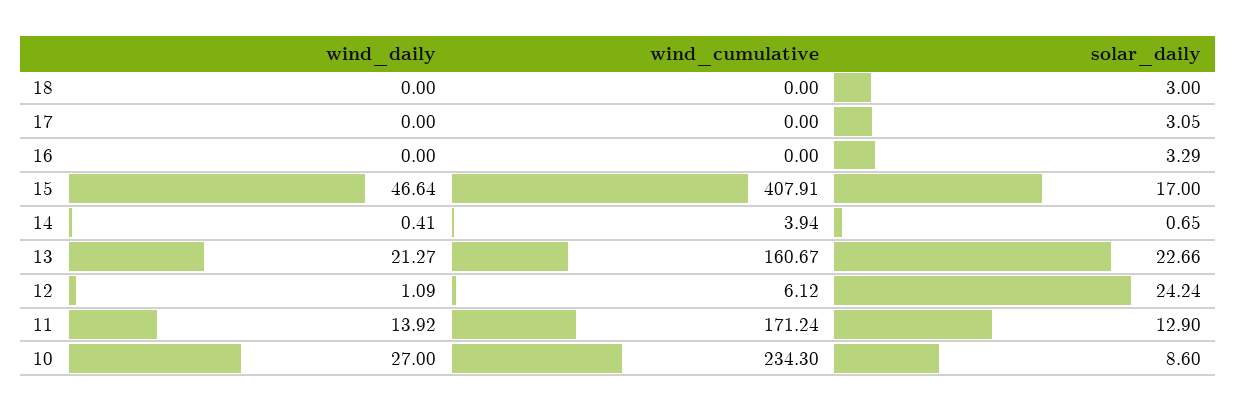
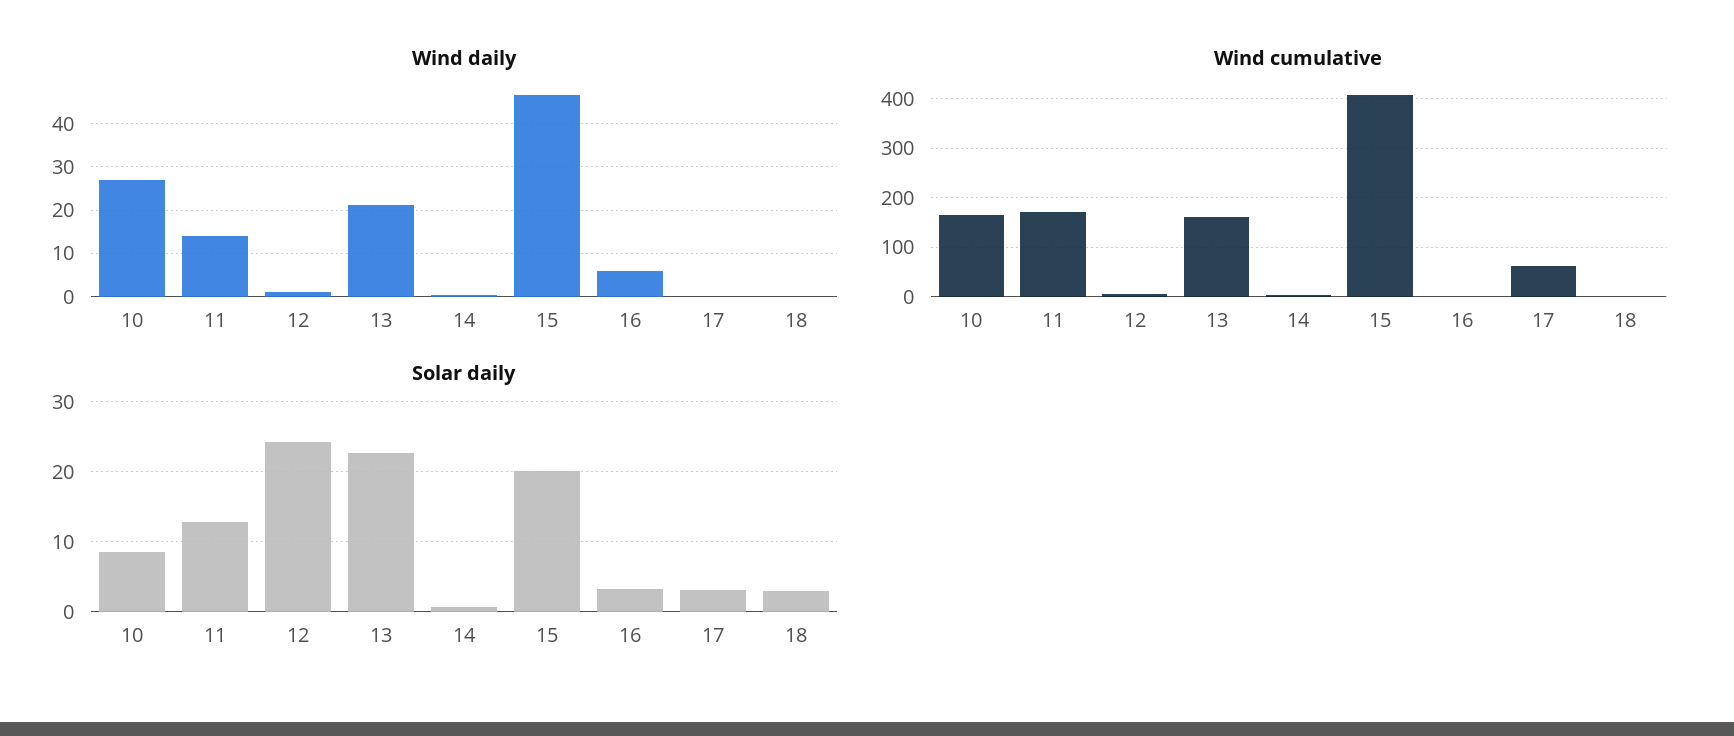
  {
    "wind_daily": {
      "18": 0,
      "17": 0,
-     "16": 0,
+     "16": 6,
      "15": 46.64,
      "14": 0.41,
      "13": 21.27,
      "12": 1.09,
      "11": 13.92,
      "10": 27
    },
    "wind_cumulative": {
      "18": 0,
-     "17": 0,
+     "17": 60,
      "16": 0,
      "15": 407.91,
      "14": 3.94,
      "13": 160.67,
      "12": 6.12,
      "11": 171.24,
-     "10": 234.3
+     "10": 160
    },
    "solar_daily": {
      "18": 3,
      "17": 3.05,
      "16": 3.29,
-     "15": 17,
+     "15": 20,
      "14": 0.65,
      "13": 22.66,
      "12": 24.24,
      "11": 12.9,
      "10": 8.6
    }
  }

